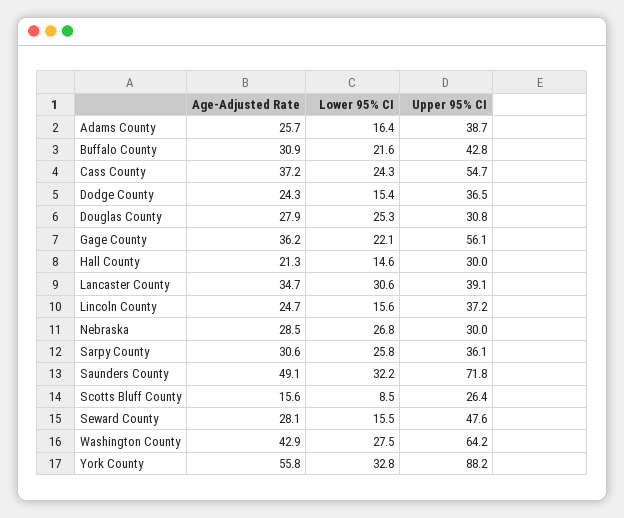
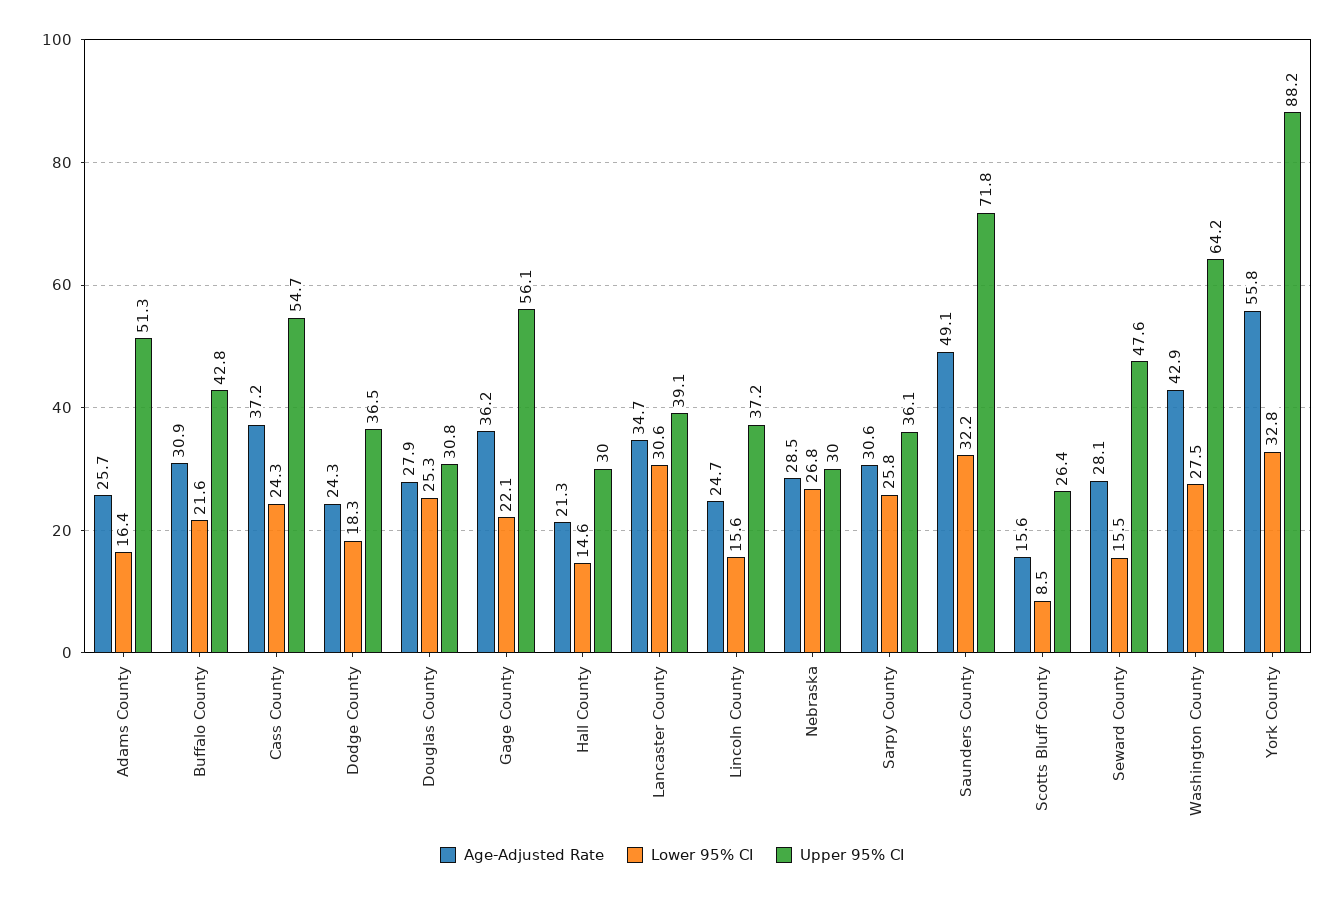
  {
    "Age-Adjusted Rate": {
      "Adams County": 25.7,
      "Buffalo County": 30.9,
      "Cass County": 37.2,
      "Dodge County": 24.3,
      "Douglas County": 27.9,
      "Gage County": 36.2,
      "Hall County": 21.3,
      "Lancaster County": 34.7,
      "Lincoln County": 24.7,
      "Nebraska": 28.5,
      "Sarpy County": 30.6,
      "Saunders County": 49.1,
      "Scotts Bluff County": 15.6,
      "Seward County": 28.1,
      "Washington County": 42.9,
      "York County": 55.8
    },
    "Lower 95% CI": {
      "Adams County": 16.4,
      "Buffalo County": 21.6,
      "Cass County": 24.3,
-     "Dodge County": 15.4,
+     "Dodge County": 18.3,
      "Douglas County": 25.3,
      "Gage County": 22.1,
      "Hall County": 14.6,
      "Lancaster County": 30.6,
      "Lincoln County": 15.6,
      "Nebraska": 26.8,
      "Sarpy County": 25.8,
      "Saunders County": 32.2,
      "Scotts Bluff County": 8.5,
      "Seward County": 15.5,
      "Washington County": 27.5,
      "York County": 32.8
    },
    "Upper 95% CI": {
-     "Adams County": 38.7,
+     "Adams County": 51.3,
      "Buffalo County": 42.8,
      "Cass County": 54.7,
      "Dodge County": 36.5,
      "Douglas County": 30.8,
      "Gage County": 56.1,
      "Hall County": 30,
      "Lancaster County": 39.1,
      "Lincoln County": 37.2,
      "Nebraska": 30,
      "Sarpy County": 36.1,
      "Saunders County": 71.8,
      "Scotts Bluff County": 26.4,
      "Seward County": 47.6,
      "Washington County": 64.2,
      "York County": 88.2
    }
  }

